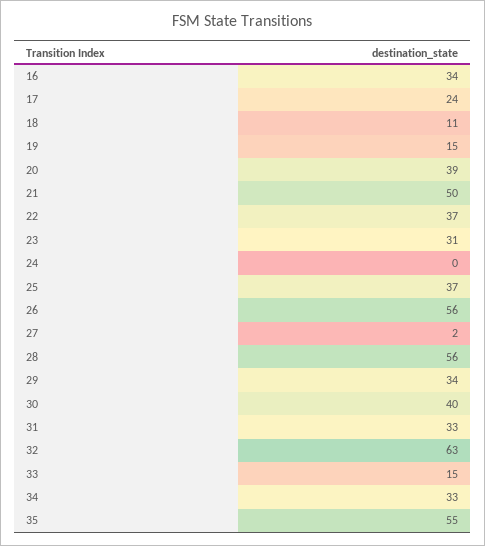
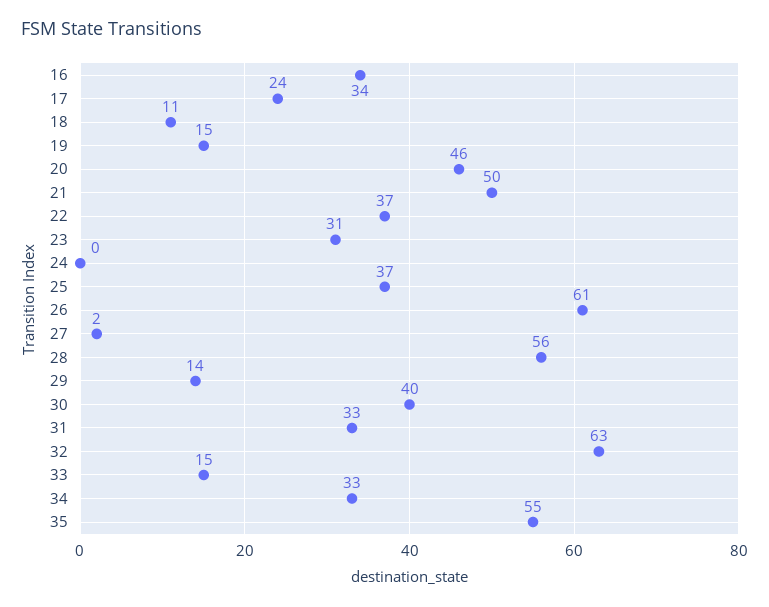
  {
    "16": 34,
    "17": 24,
    "18": 11,
    "19": 15,
-   "20": 39,
+   "20": 46,
    "21": 50,
    "22": 37,
    "23": 31,
    "24": 0,
    "25": 37,
-   "26": 56,
+   "26": 61,
    "27": 2,
    "28": 56,
-   "29": 34,
+   "29": 14,
    "30": 40,
    "31": 33,
    "32": 63,
    "33": 15,
    "34": 33,
    "35": 55
  }

